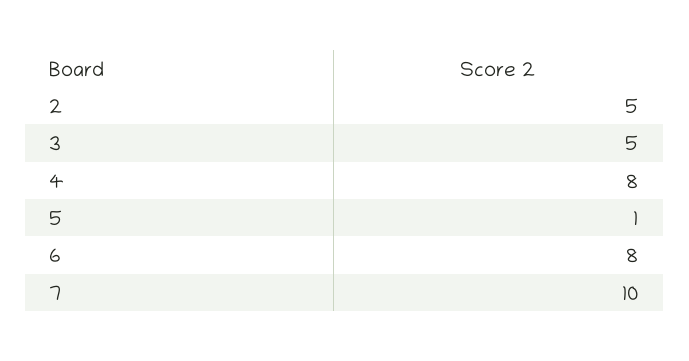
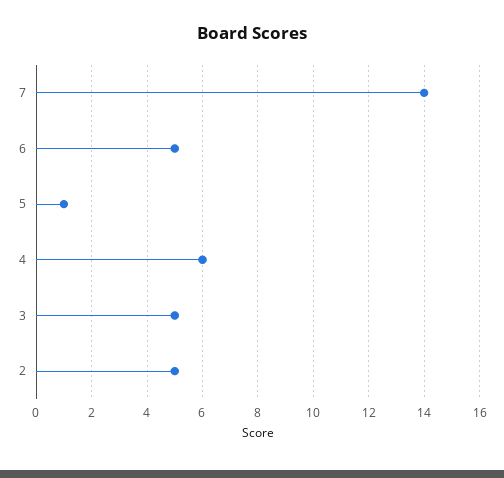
  {
    "2": 5,
    "3": 5,
-   "4": 8,
+   "4": 6,
    "5": 1,
-   "6": 8,
+   "6": 5,
-   "7": 10
+   "7": 14
  }

